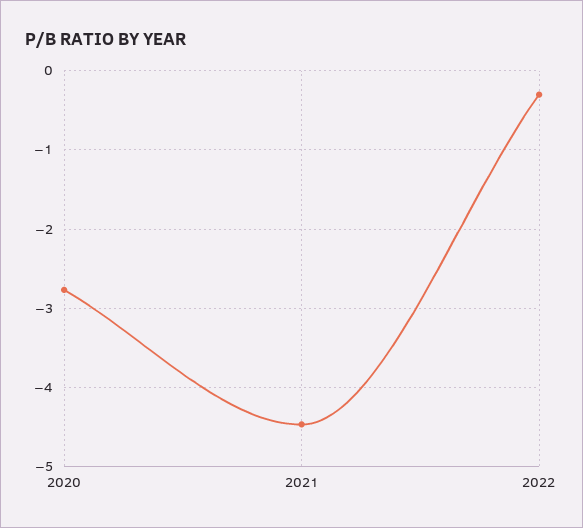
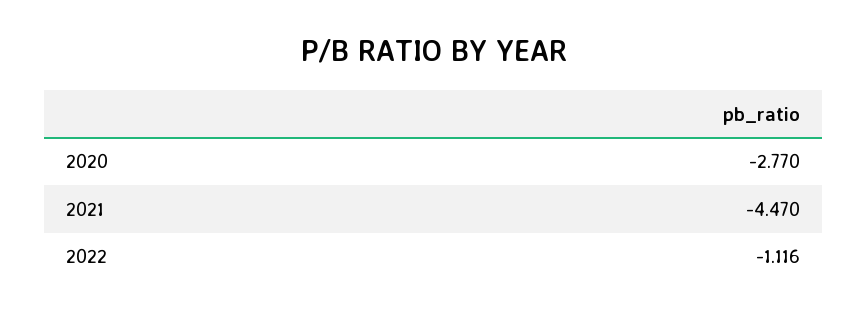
  {
    "2020": -2.77,
    "2021": -4.47,
-   "2022": -0.3
+   "2022": -1.116
  }

